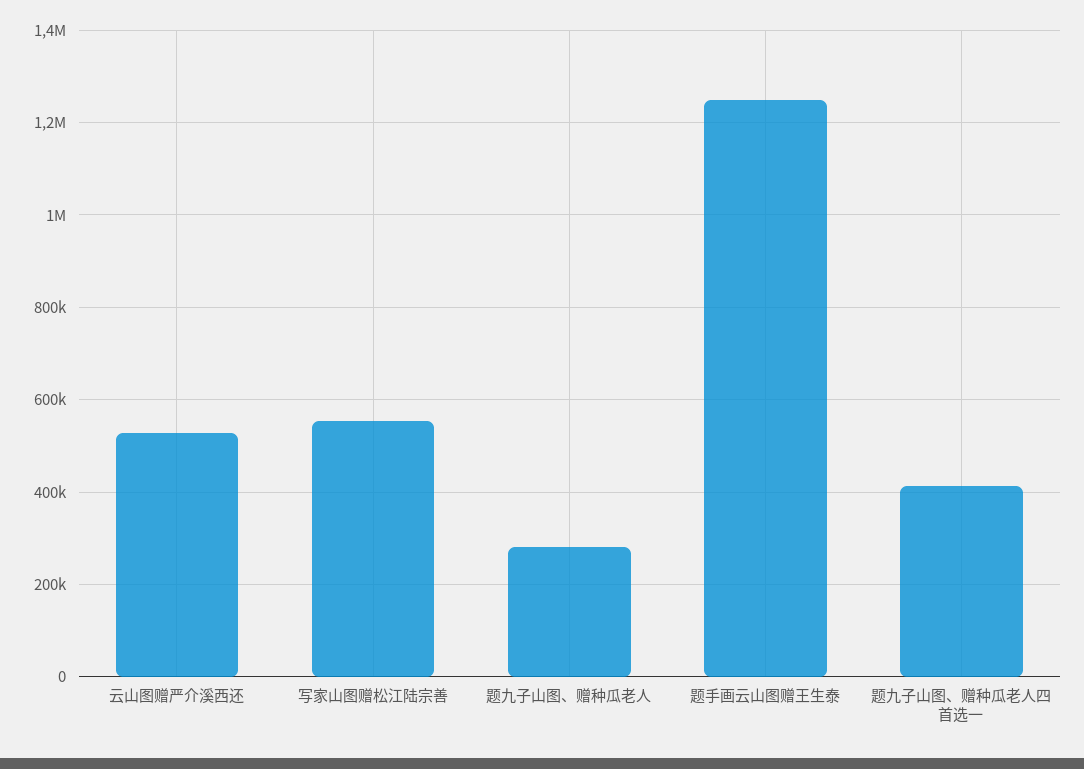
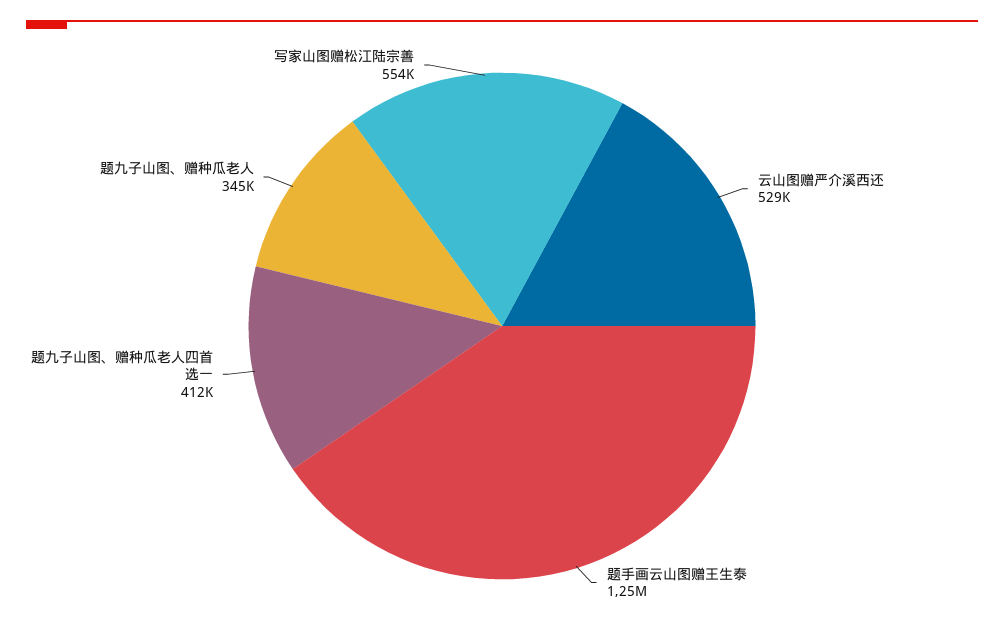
  {
    "云山图赠严介溪西还": 529000,
    "写家山图赠松江陆宗善": 554000,
-   "题九子山图、赠种瓜老人": 280000,
+   "题九子山图、赠种瓜老人": 345000,
    "题手画云山图赠王生泰": 1250000,
    "题九子山图、赠种瓜老人四首选一": 412000
  }

